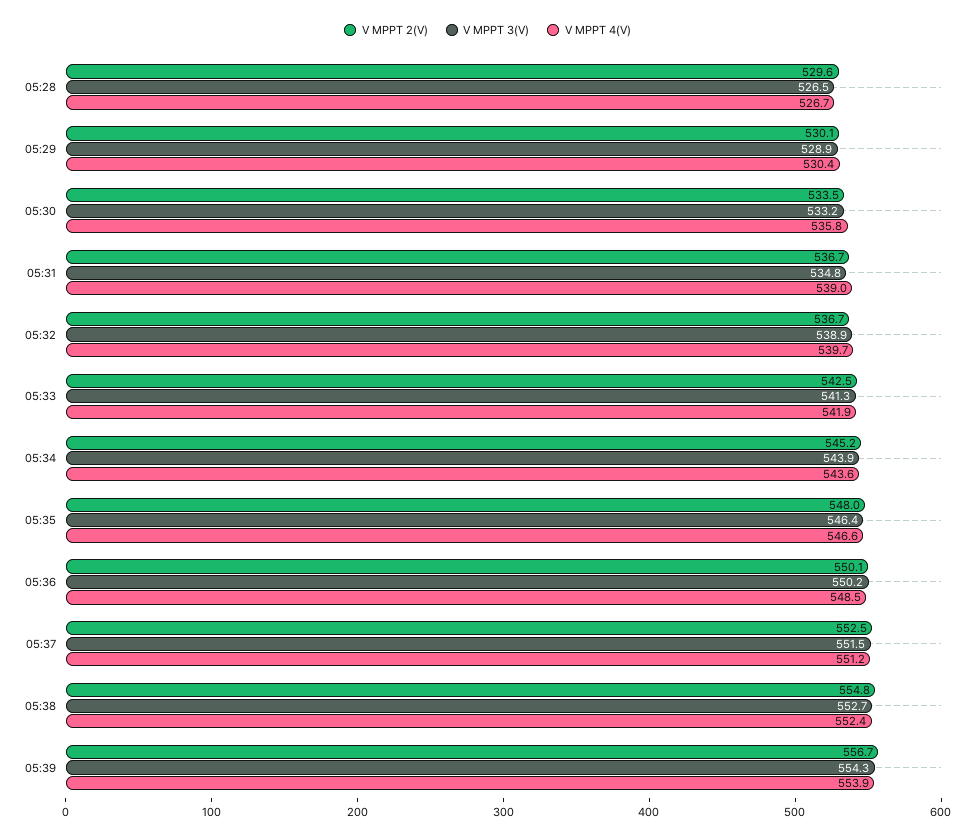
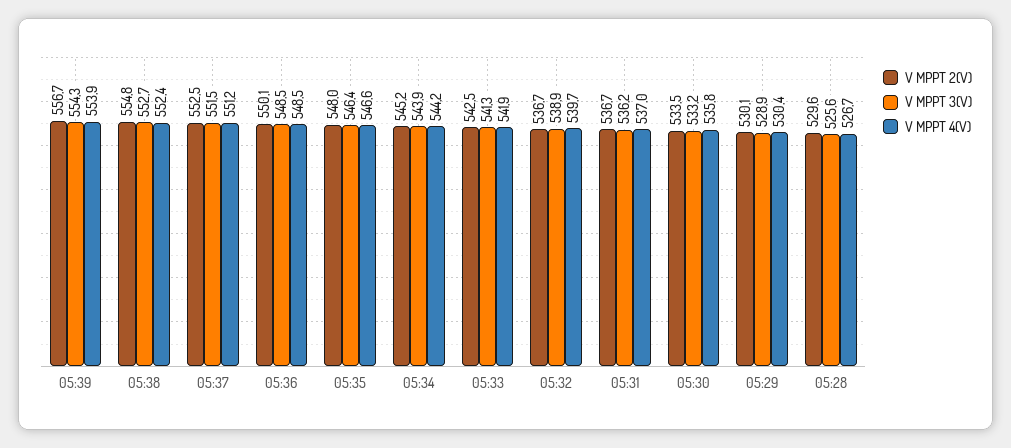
  {
    "V MPPT 2(V)": {
      "05:28": 529.6,
      "05:29": 530.1,
      "05:30": 533.5,
      "05:31": 536.7,
      "05:32": 536.7,
      "05:33": 542.5,
      "05:34": 545.2,
      "05:35": 548,
      "05:36": 550.1,
      "05:37": 552.5,
      "05:38": 554.8,
      "05:39": 556.7
    },
    "V MPPT 3(V)": {
-     "05:28": 526.5,
+     "05:28": 525.6,
      "05:29": 528.9,
      "05:30": 533.2,
-     "05:31": 534.8,
+     "05:31": 536.2,
      "05:32": 538.9,
      "05:33": 541.3,
      "05:34": 543.9,
      "05:35": 546.4,
-     "05:36": 550.2,
+     "05:36": 548.5,
      "05:37": 551.5,
      "05:38": 552.7,
      "05:39": 554.3
    },
    "V MPPT 4(V)": {
      "05:28": 526.7,
      "05:29": 530.4,
      "05:30": 535.8,
-     "05:31": 539,
+     "05:31": 537,
      "05:32": 539.7,
      "05:33": 541.9,
-     "05:34": 543.6,
+     "05:34": 544.2,
      "05:35": 546.6,
      "05:36": 548.5,
      "05:37": 551.2,
      "05:38": 552.4,
      "05:39": 553.9
    }
  }

